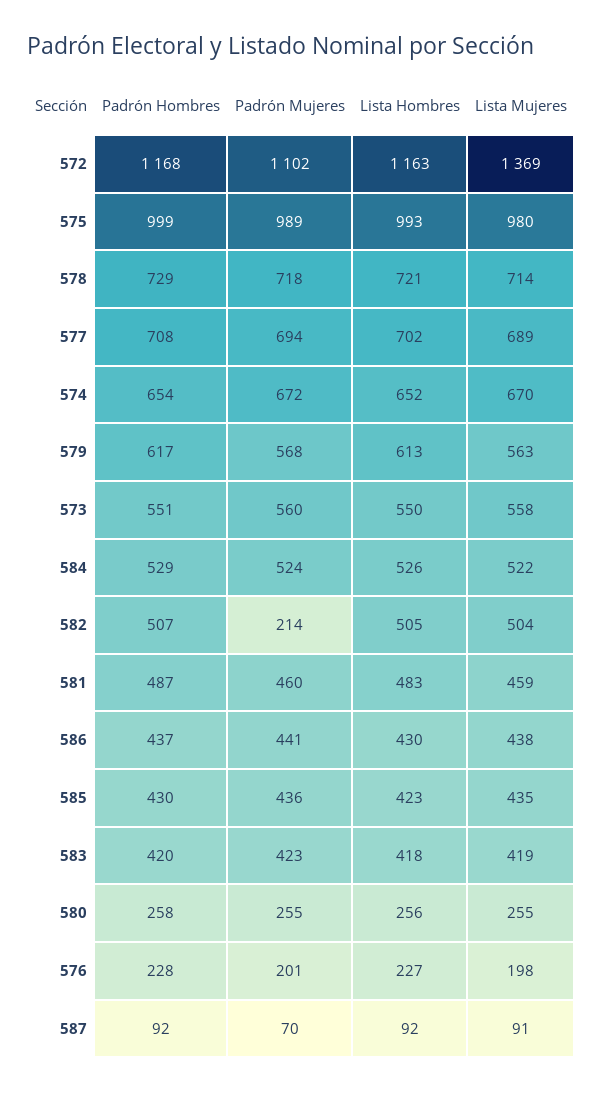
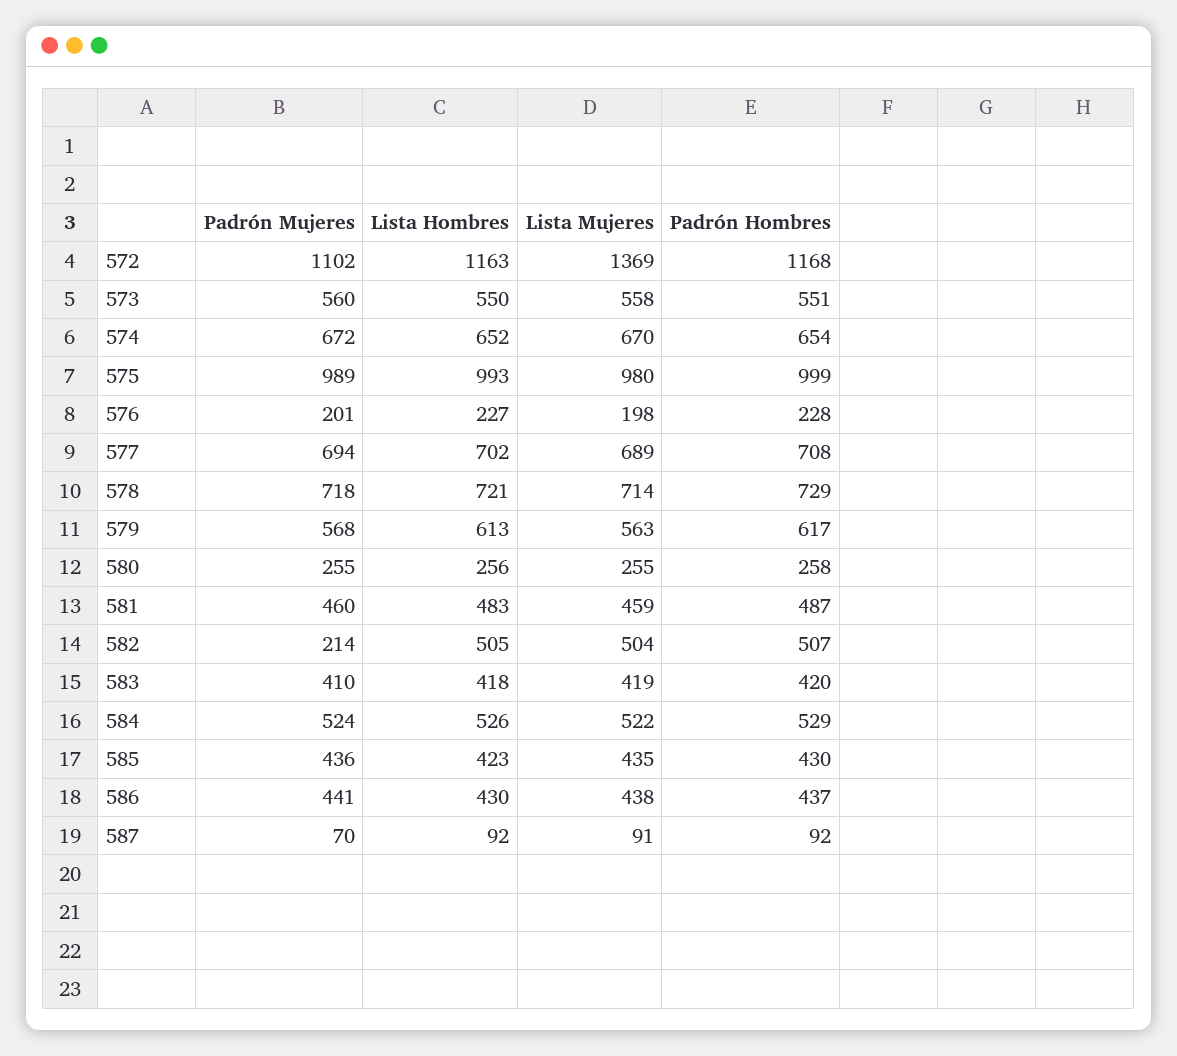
  {
    "Padrón Hombres": {
      "572": 1168,
      "575": 999,
      "578": 729,
      "577": 708,
      "574": 654,
      "579": 617,
      "573": 551,
      "584": 529,
      "582": 507,
      "581": 487,
      "586": 437,
      "585": 430,
      "583": 420,
      "580": 258,
      "576": 228,
      "587": 92
    },
    "Padrón Mujeres": {
      "572": 1102,
      "575": 989,
      "578": 718,
      "577": 694,
      "574": 672,
      "579": 568,
      "573": 560,
      "584": 524,
      "582": 214,
      "581": 460,
      "586": 441,
      "585": 436,
-     "583": 423,
+     "583": 410,
      "580": 255,
      "576": 201,
      "587": 70
    },
    "Lista Hombres": {
      "572": 1163,
      "575": 993,
      "578": 721,
      "577": 702,
      "574": 652,
      "579": 613,
      "573": 550,
      "584": 526,
      "582": 505,
      "581": 483,
      "586": 430,
      "585": 423,
      "583": 418,
      "580": 256,
      "576": 227,
      "587": 92
    },
    "Lista Mujeres": {
      "572": 1369,
      "575": 980,
      "578": 714,
      "577": 689,
      "574": 670,
      "579": 563,
      "573": 558,
      "584": 522,
      "582": 504,
      "581": 459,
      "586": 438,
      "585": 435,
      "583": 419,
      "580": 255,
      "576": 198,
      "587": 91
    }
  }

